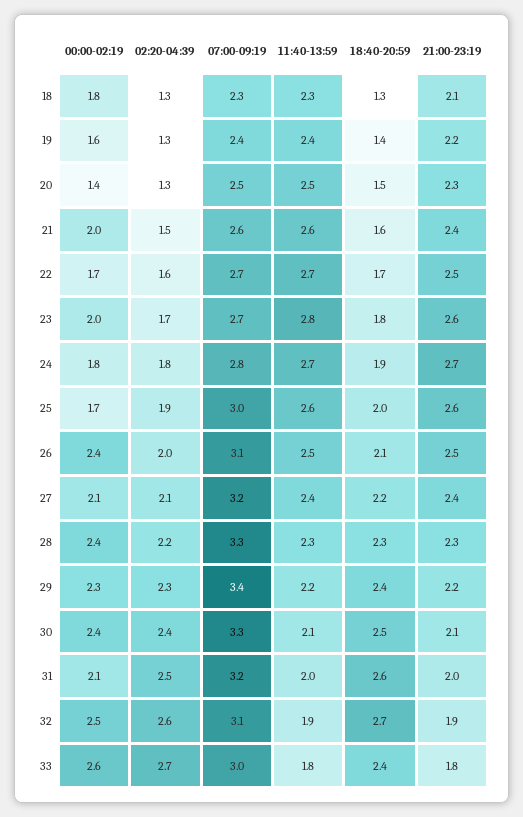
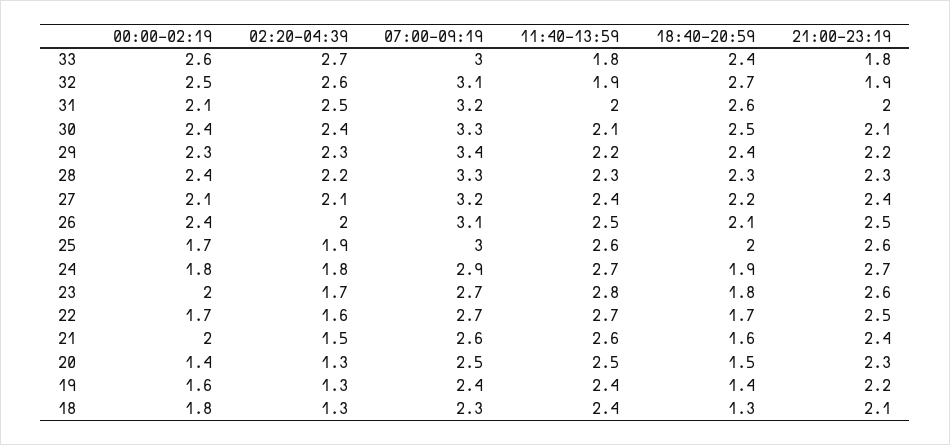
  {
    "00:00-02:19": {
      "18": 1.8,
      "19": 1.6,
      "20": 1.4,
      "21": 2,
      "22": 1.7,
      "23": 2,
      "24": 1.8,
      "25": 1.7,
      "26": 2.4,
      "27": 2.1,
      "28": 2.4,
      "29": 2.3,
      "30": 2.4,
      "31": 2.1,
      "32": 2.5,
      "33": 2.6
    },
    "02:20-04:39": {
      "18": 1.3,
      "19": 1.3,
      "20": 1.3,
      "21": 1.5,
      "22": 1.6,
      "23": 1.7,
      "24": 1.8,
      "25": 1.9,
      "26": 2,
      "27": 2.1,
      "28": 2.2,
      "29": 2.3,
      "30": 2.4,
      "31": 2.5,
      "32": 2.6,
      "33": 2.7
    },
    "07:00-09:19": {
      "18": 2.3,
      "19": 2.4,
      "20": 2.5,
      "21": 2.6,
      "22": 2.7,
      "23": 2.7,
-     "24": 2.8,
+     "24": 2.9,
      "25": 3,
      "26": 3.1,
      "27": 3.2,
      "28": 3.3,
      "29": 3.4,
      "30": 3.3,
      "31": 3.2,
      "32": 3.1,
      "33": 3
    },
    "11:40-13:59": {
-     "18": 2.3,
+     "18": 2.4,
      "19": 2.4,
      "20": 2.5,
      "21": 2.6,
      "22": 2.7,
      "23": 2.8,
      "24": 2.7,
      "25": 2.6,
      "26": 2.5,
      "27": 2.4,
      "28": 2.3,
      "29": 2.2,
      "30": 2.1,
      "31": 2,
      "32": 1.9,
      "33": 1.8
    },
    "18:40-20:59": {
      "18": 1.3,
      "19": 1.4,
      "20": 1.5,
      "21": 1.6,
      "22": 1.7,
      "23": 1.8,
      "24": 1.9,
      "25": 2,
      "26": 2.1,
      "27": 2.2,
      "28": 2.3,
      "29": 2.4,
      "30": 2.5,
      "31": 2.6,
      "32": 2.7,
      "33": 2.4
    },
    "21:00-23:19": {
      "18": 2.1,
      "19": 2.2,
      "20": 2.3,
      "21": 2.4,
      "22": 2.5,
      "23": 2.6,
      "24": 2.7,
      "25": 2.6,
      "26": 2.5,
      "27": 2.4,
      "28": 2.3,
      "29": 2.2,
      "30": 2.1,
      "31": 2,
      "32": 1.9,
      "33": 1.8
    }
  }

